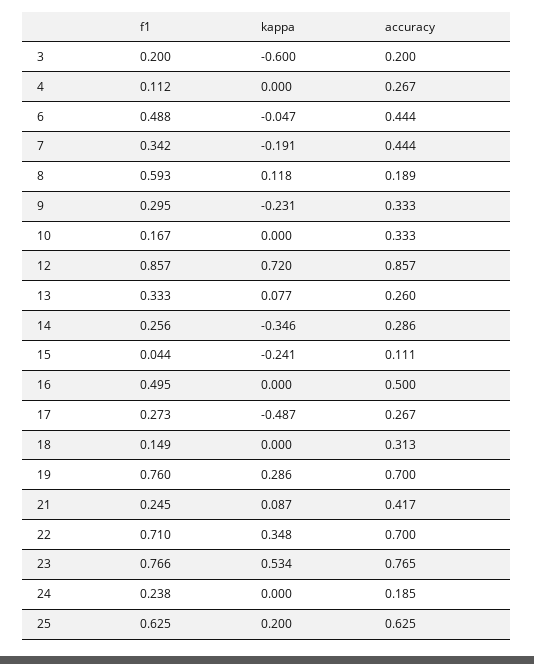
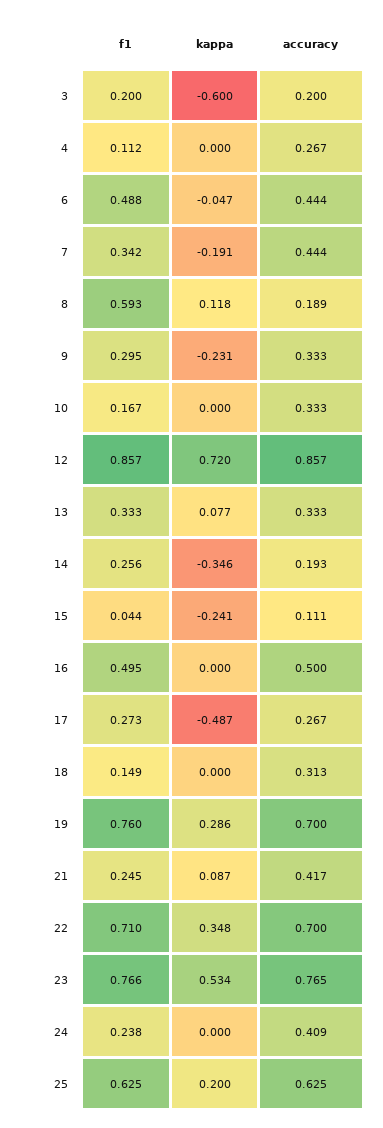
  {
    "f1": {
      "3": 0.2,
      "4": 0.112,
      "6": 0.488,
      "7": 0.342,
      "8": 0.593,
      "9": 0.295,
      "10": 0.167,
      "12": 0.857,
      "13": 0.333,
      "14": 0.256,
      "15": 0.044,
      "16": 0.495,
      "17": 0.273,
      "18": 0.149,
      "19": 0.76,
      "21": 0.245,
      "22": 0.71,
      "23": 0.766,
      "24": 0.238,
      "25": 0.625
    },
    "kappa": {
      "3": -0.6,
      "4": 0,
      "6": -0.047,
      "7": -0.191,
      "8": 0.118,
      "9": -0.231,
      "10": 0,
      "12": 0.72,
      "13": 0.077,
      "14": -0.346,
      "15": -0.241,
      "16": 0,
      "17": -0.487,
      "18": 0,
      "19": 0.286,
      "21": 0.087,
      "22": 0.348,
      "23": 0.534,
      "24": 0,
      "25": 0.2
    },
    "accuracy": {
      "3": 0.2,
      "4": 0.267,
      "6": 0.444,
      "7": 0.444,
      "8": 0.189,
      "9": 0.333,
      "10": 0.333,
      "12": 0.857,
-     "13": 0.26,
+     "13": 0.333,
-     "14": 0.286,
+     "14": 0.193,
      "15": 0.111,
      "16": 0.5,
      "17": 0.267,
      "18": 0.313,
      "19": 0.7,
      "21": 0.417,
      "22": 0.7,
      "23": 0.765,
-     "24": 0.185,
+     "24": 0.409,
      "25": 0.625
    }
  }

